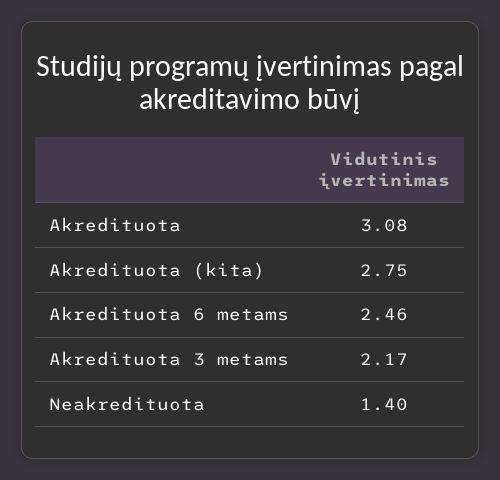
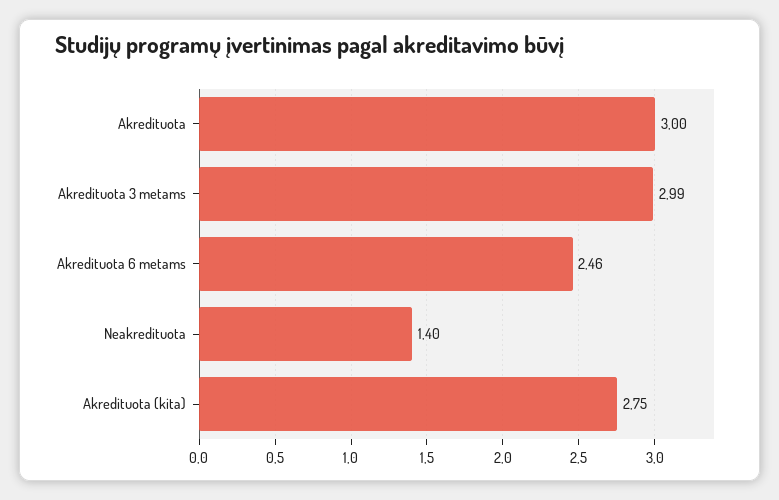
  {
-   "Akredituota": 3.08,
+   "Akredituota": 3,
    "Akredituota (kita)": 2.75,
    "Akredituota 6 metams": 2.46,
-   "Akredituota 3 metams": 2.17,
+   "Akredituota 3 metams": 2.99,
    "Neakredituota": 1.4
  }

